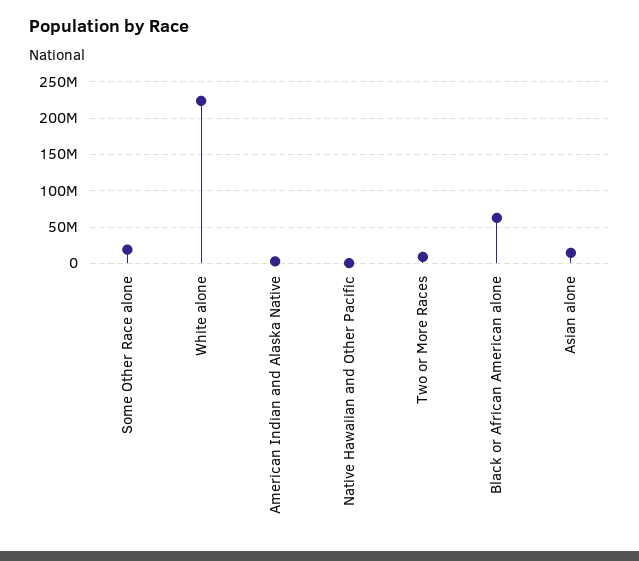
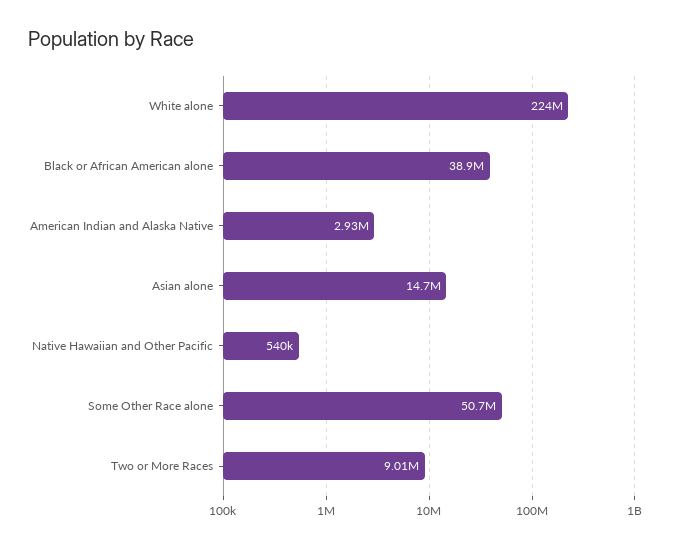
  {
-   "Some Other Race alone": 20000000,
+   "Some Other Race alone": 50700000,
    "White alone": 224000000,
    "American Indian and Alaska Native": 2930000,
    "Native Hawaiian and Other Pacific": 540000,
    "Two or More Races": 9010000,
-   "Black or African American alone": 60000000,
+   "Black or African American alone": 38900000,
    "Asian alone": 14700000
  }

